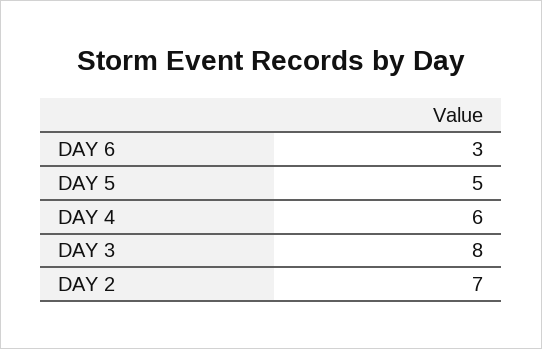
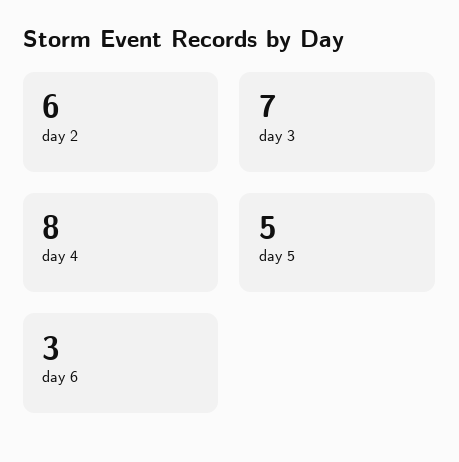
  {
    "DAY 6": 3,
    "DAY 5": 5,
-   "DAY 4": 6,
+   "DAY 4": 8,
-   "DAY 3": 8,
+   "DAY 3": 7,
-   "DAY 2": 7
+   "DAY 2": 6
  }

